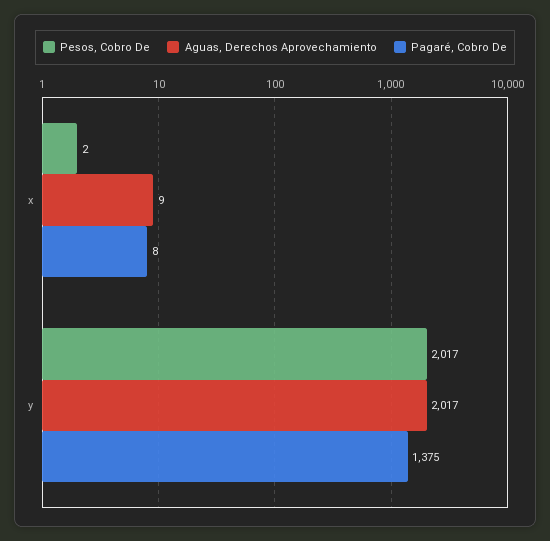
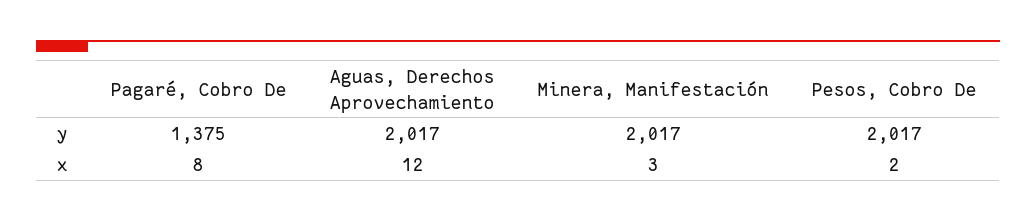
  {
    "Pesos, Cobro De": {
      "x": 2,
      "y": 2017
    },
    "Aguas, Derechos Aprovechamiento": {
-     "x": 9,
+     "x": 12,
      "y": 2017
    },
    "Pagaré, Cobro De": {
      "x": 8,
      "y": 1375
-   }
+   },
+   "Minera, Manifestación": {
+     "y": 2017,
+     "x": 3
+   }
  }

